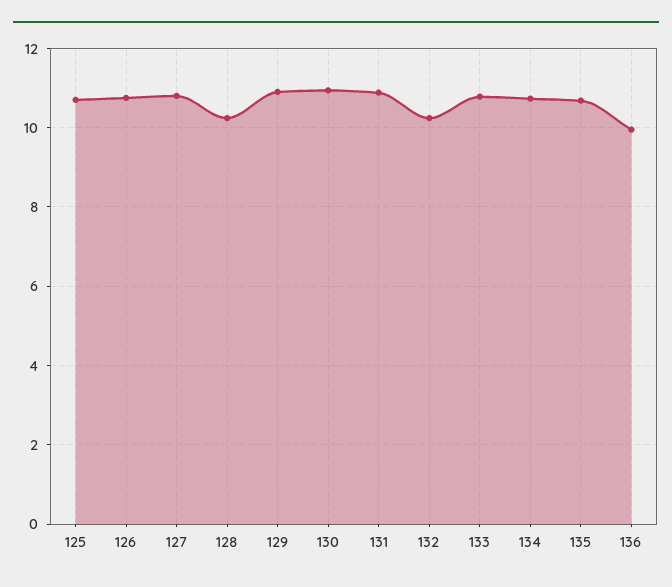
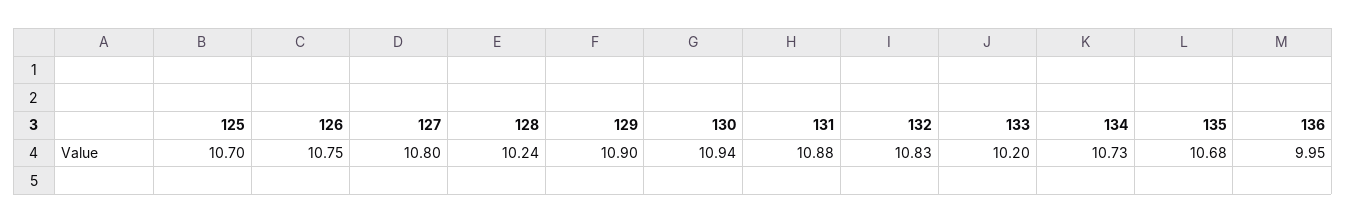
  {
    "125": 10.7,
    "126": 10.75,
    "127": 10.8,
    "128": 10.24,
    "129": 10.9,
    "130": 10.94,
    "131": 10.88,
-   "132": 10.2,
+   "132": 10.83,
-   "133": 10.8,
+   "133": 10.2,
    "134": 10.73,
    "135": 10.68,
    "136": 9.95
  }

